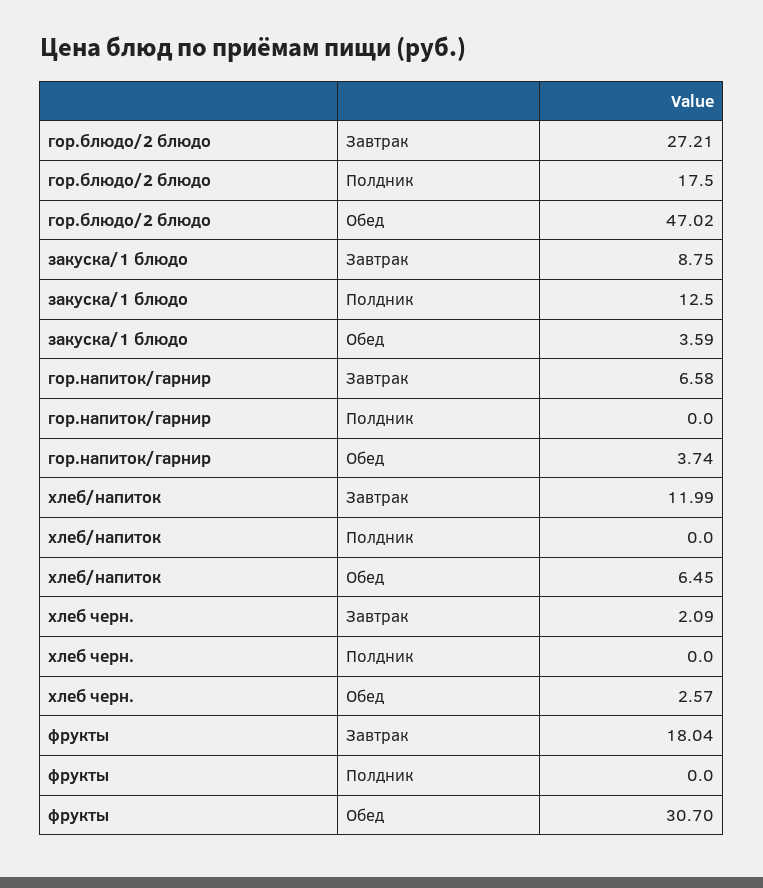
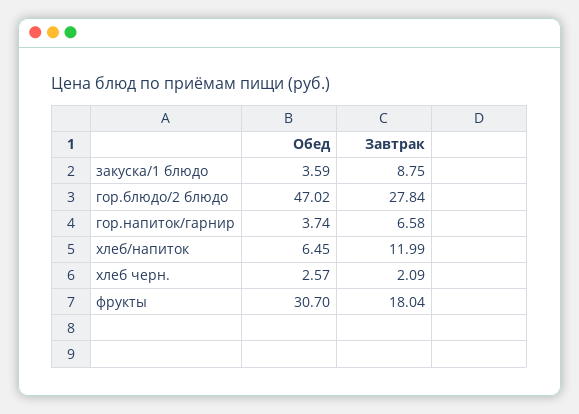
  {
    "гор.блюдо/2 блюдо": {
-     "Завтрак": 27.21,
+     "Завтрак": 27.84,
-     "Полдник": 17.5,
      "Обед": 47.02
    },
    "закуска/1 блюдо": {
      "Завтрак": 8.75,
-     "Полдник": 12.5,
      "Обед": 3.59
    },
    "гор.напиток/гарнир": {
      "Завтрак": 6.58,
-     "Полдник": 0,
      "Обед": 3.74
    },
    "хлеб/напиток": {
      "Завтрак": 11.99,
-     "Полдник": 0,
      "Обед": 6.45
    },
    "хлеб черн.": {
      "Завтрак": 2.09,
-     "Полдник": 0,
      "Обед": 2.57
    },
    "фрукты": {
      "Завтрак": 18.04,
-     "Полдник": 0,
      "Обед": 30.7
    }
  }

